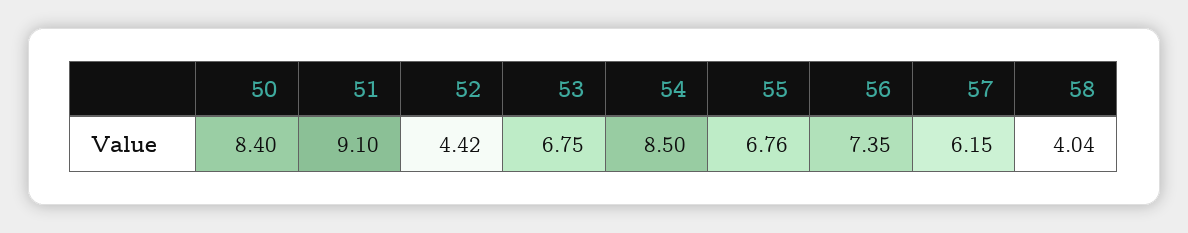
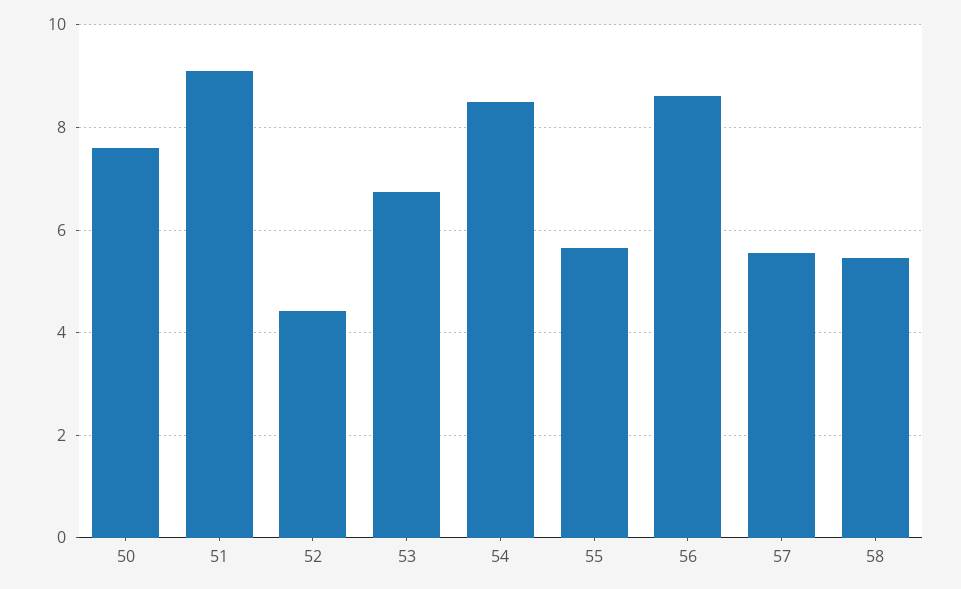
  {
-   "50": 8.4,
+   "50": 7.6,
    "51": 9.1,
    "52": 4.42,
    "53": 6.75,
    "54": 8.5,
-   "55": 6.76,
+   "55": 5.6,
-   "56": 7.35,
+   "56": 8.6,
-   "57": 6.15,
+   "57": 5.6,
-   "58": 4.04
+   "58": 5.4
  }

